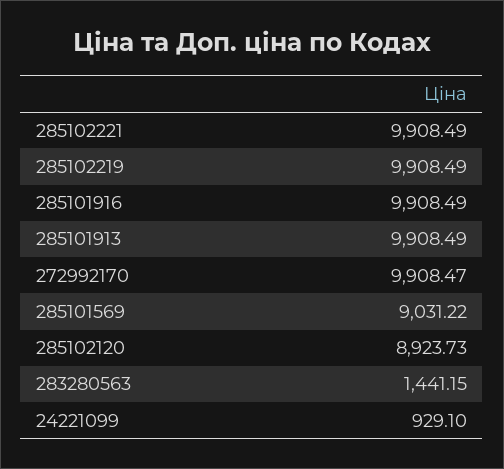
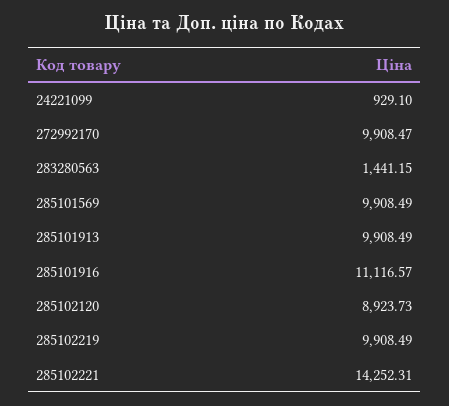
  {
-   "285102221": 9908.49,
+   "285102221": 14252.31,
    "285102219": 9908.49,
-   "285101916": 9908.49,
+   "285101916": 11116.57,
    "285101913": 9908.49,
    "272992170": 9908.47,
-   "285101569": 9031.22,
+   "285101569": 9908.49,
    "285102120": 8923.73,
    "283280563": 1441.15,
    "24221099": 929.1
  }

